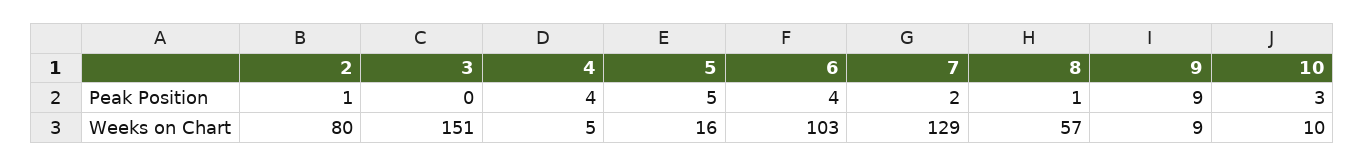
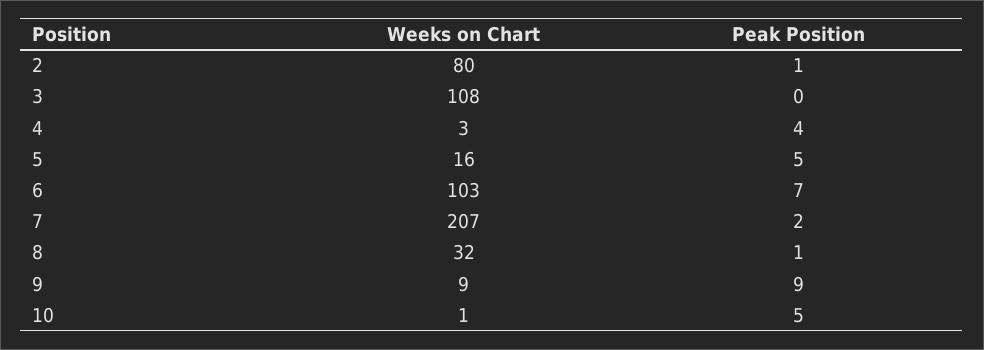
  {
    "2": {
      "Peak Position": 1,
      "Weeks on Chart": 80
    },
    "3": {
      "Peak Position": 0,
-     "Weeks on Chart": 151
+     "Weeks on Chart": 108
    },
    "4": {
      "Peak Position": 4,
-     "Weeks on Chart": 5
+     "Weeks on Chart": 3
    },
    "5": {
      "Peak Position": 5,
      "Weeks on Chart": 16
    },
    "6": {
-     "Peak Position": 4,
+     "Peak Position": 7,
      "Weeks on Chart": 103
    },
    "7": {
      "Peak Position": 2,
-     "Weeks on Chart": 129
+     "Weeks on Chart": 207
    },
    "8": {
      "Peak Position": 1,
-     "Weeks on Chart": 57
+     "Weeks on Chart": 32
    },
    "9": {
      "Peak Position": 9,
      "Weeks on Chart": 9
    },
    "10": {
-     "Peak Position": 3,
+     "Peak Position": 5,
-     "Weeks on Chart": 10
+     "Weeks on Chart": 1
    }
  }

